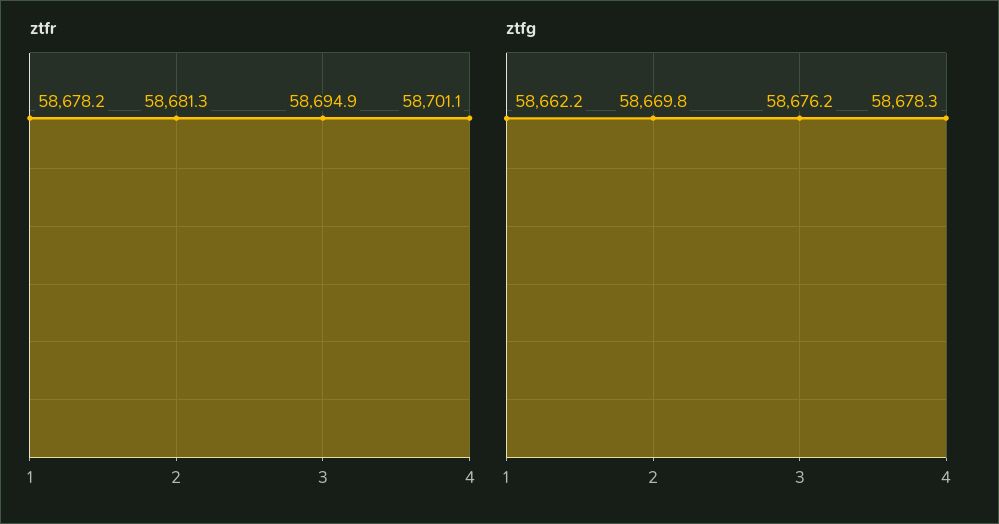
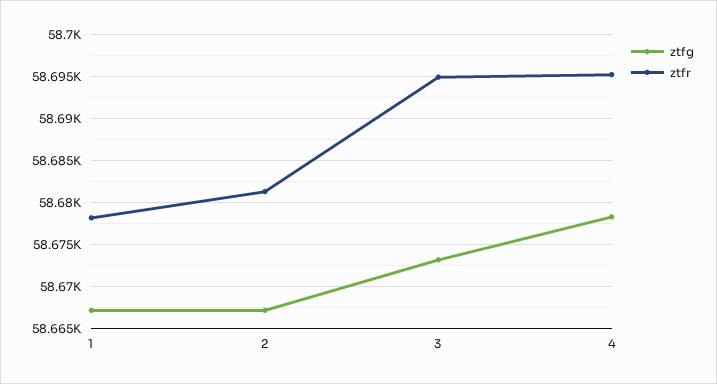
  {
    "ztfr": {
      "1": 58678.2,
      "2": 58681.3,
      "3": 58694.9,
-     "4": 58701.1
+     "4": 58695
    },
    "ztfg": {
-     "1": 58662.2,
+     "1": 58667,
-     "2": 58669.8,
+     "2": 58667,
-     "3": 58676.2,
+     "3": 58673,
      "4": 58678.3
    }
  }

